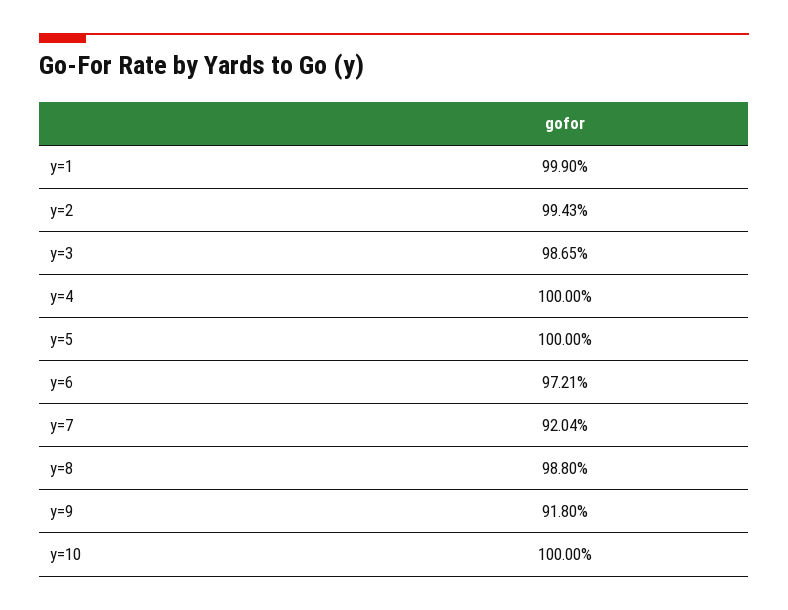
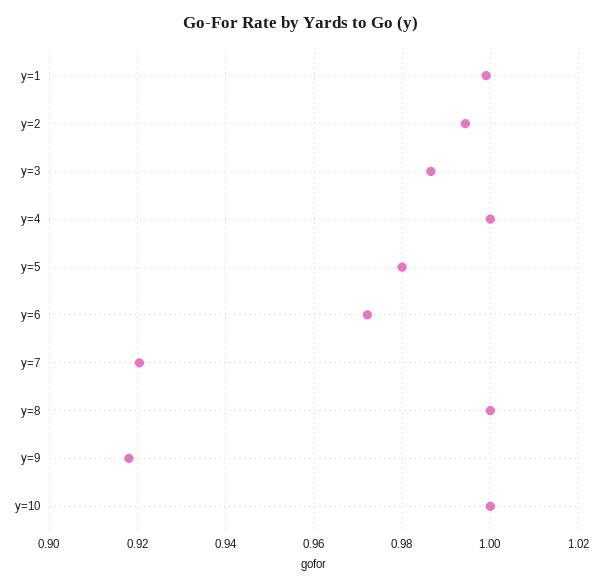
  {
    "y=1": 0.999,
    "y=2": 0.9943,
    "y=3": 0.9865,
    "y=4": 1,
-   "y=5": 1,
+   "y=5": 0.98,
    "y=6": 0.9721,
    "y=7": 0.9204,
-   "y=8": 0.988,
+   "y=8": 1,
    "y=9": 0.918,
    "y=10": 1
  }

